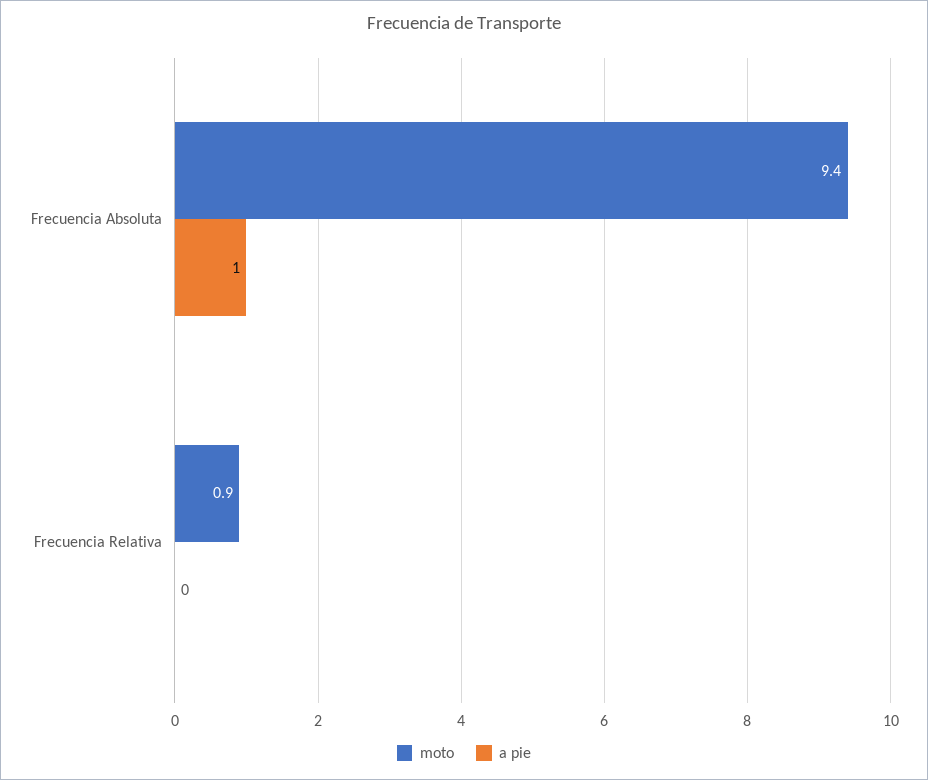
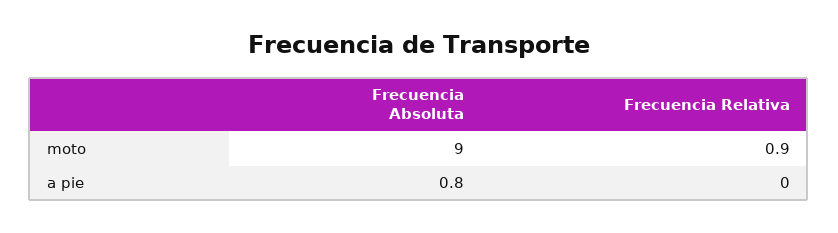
  {
    "moto": {
-     "Frecuencia Absoluta": 9.4,
+     "Frecuencia Absoluta": 9,
      "Frecuencia Relativa": 0.9
    },
    "a pie": {
-     "Frecuencia Absoluta": 1,
+     "Frecuencia Absoluta": 0.8,
      "Frecuencia Relativa": 0
    }
  }

